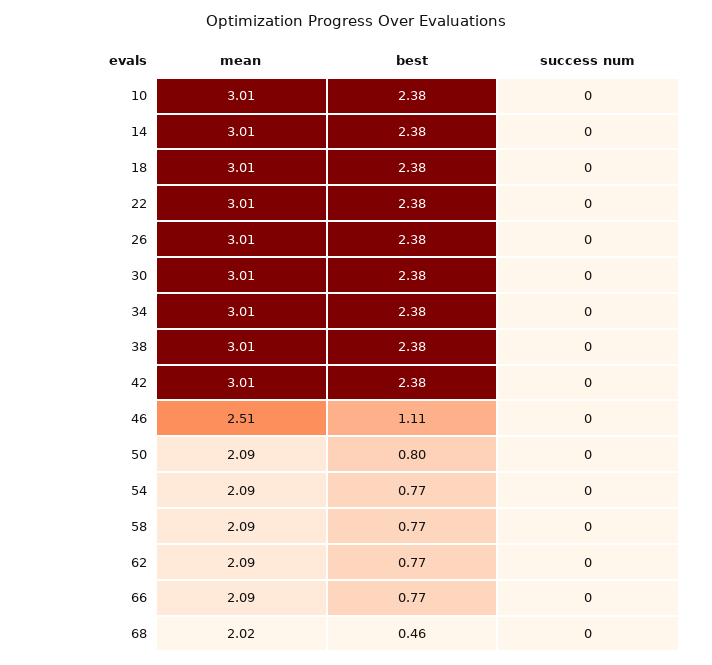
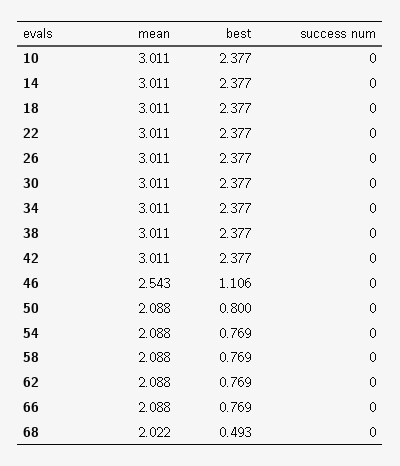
  {
    "mean": {
      "10": 3.011,
      "14": 3.011,
      "18": 3.011,
      "22": 3.011,
      "26": 3.011,
      "30": 3.011,
      "34": 3.011,
      "38": 3.011,
      "42": 3.011,
-     "46": 2.51,
+     "46": 2.543,
      "50": 2.088,
      "54": 2.088,
      "58": 2.088,
      "62": 2.088,
      "66": 2.088,
      "68": 2.022
    },
    "best": {
      "10": 2.377,
      "14": 2.377,
      "18": 2.377,
      "22": 2.377,
      "26": 2.377,
      "30": 2.377,
      "34": 2.377,
      "38": 2.377,
      "42": 2.377,
      "46": 1.106,
      "50": 0.8,
      "54": 0.769,
      "58": 0.769,
      "62": 0.769,
      "66": 0.769,
-     "68": 0.46
+     "68": 0.493
    },
    "success num": {
      "10": 0,
      "14": 0,
      "18": 0,
      "22": 0,
      "26": 0,
      "30": 0,
      "34": 0,
      "38": 0,
      "42": 0,
      "46": 0,
      "50": 0,
      "54": 0,
      "58": 0,
      "62": 0,
      "66": 0,
      "68": 0
    }
  }

